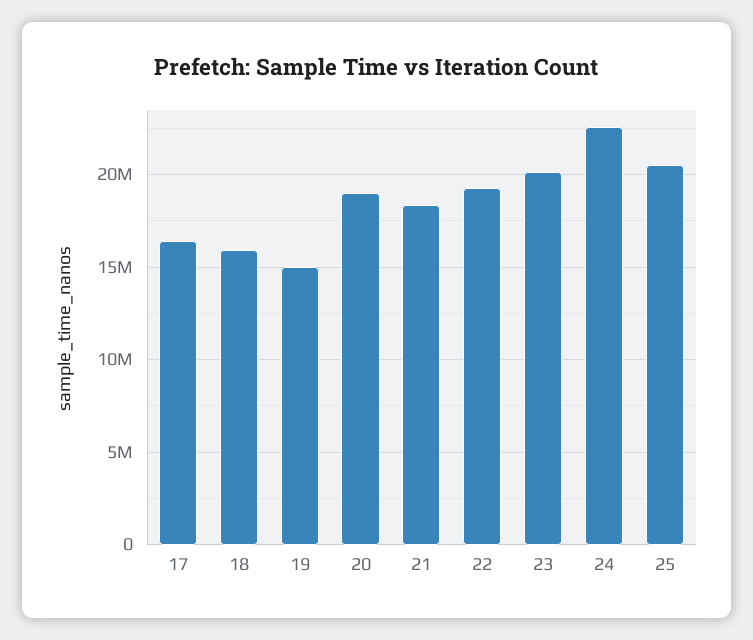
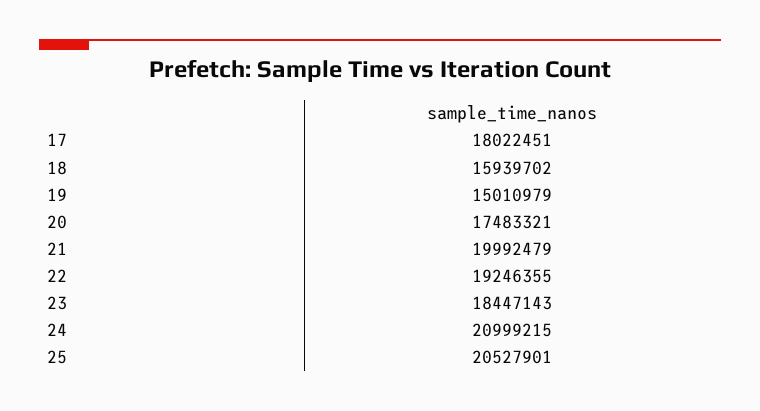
  {
-   "17": 16500000,
+   "17": 18022451,
    "18": 15939702,
    "19": 15010979,
-   "20": 19000000,
+   "20": 17483321,
-   "21": 18500000,
+   "21": 19992479,
    "22": 19246355,
-   "23": 20000000,
+   "23": 18447143,
-   "24": 22500000,
+   "24": 20999215,
    "25": 20527901
  }

